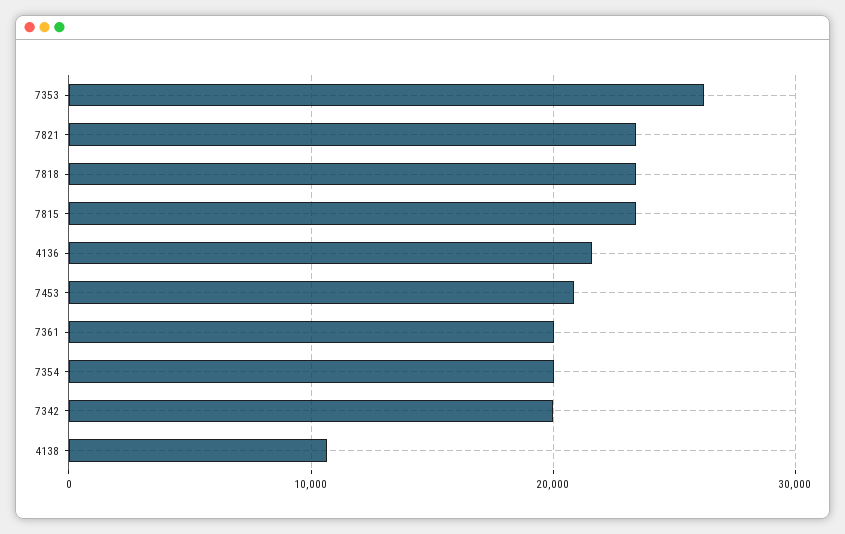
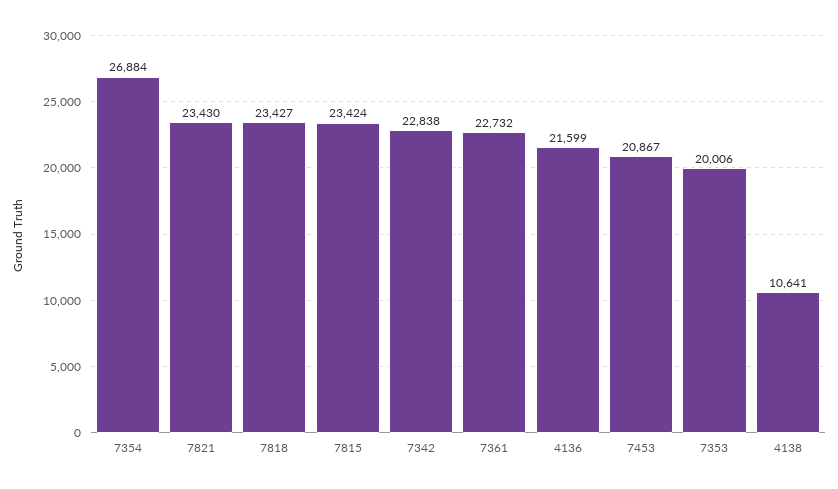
  {
-   "7353": 26000,
+   "7353": 20006,
    "7821": 23430,
    "7818": 23427,
    "7815": 23424,
    "4136": 21599,
    "7453": 20867,
-   "7361": 20000,
+   "7361": 22732,
-   "7354": 20000,
+   "7354": 26884,
-   "7342": 20000,
+   "7342": 22838,
    "4138": 10641
  }

